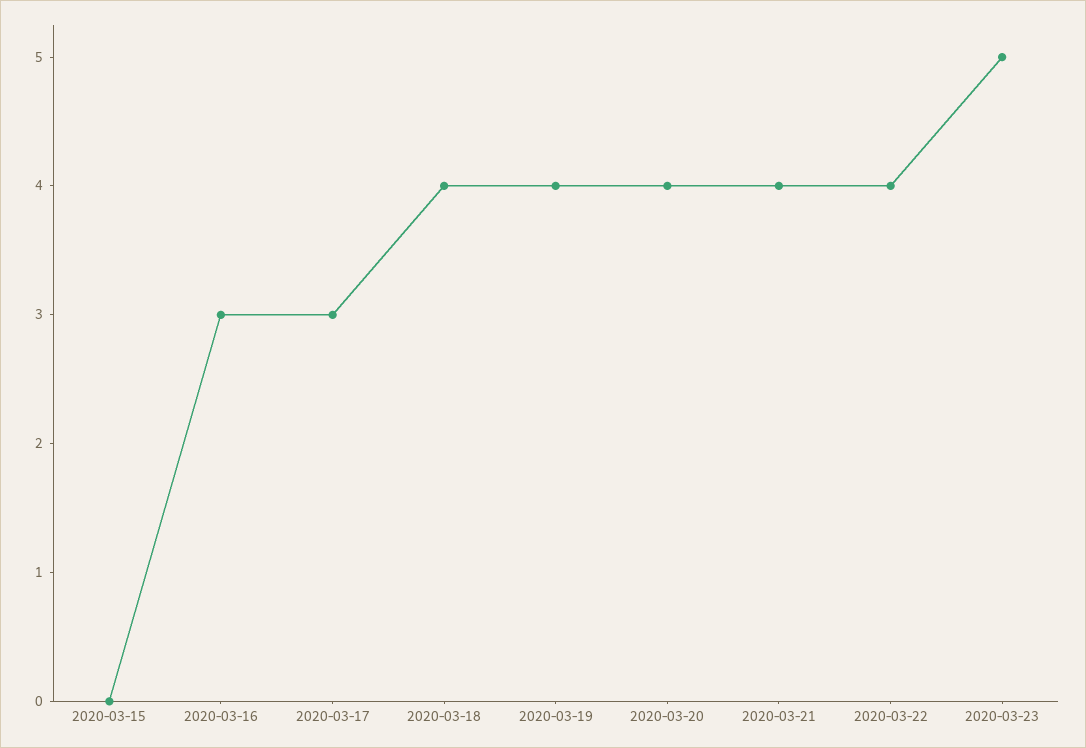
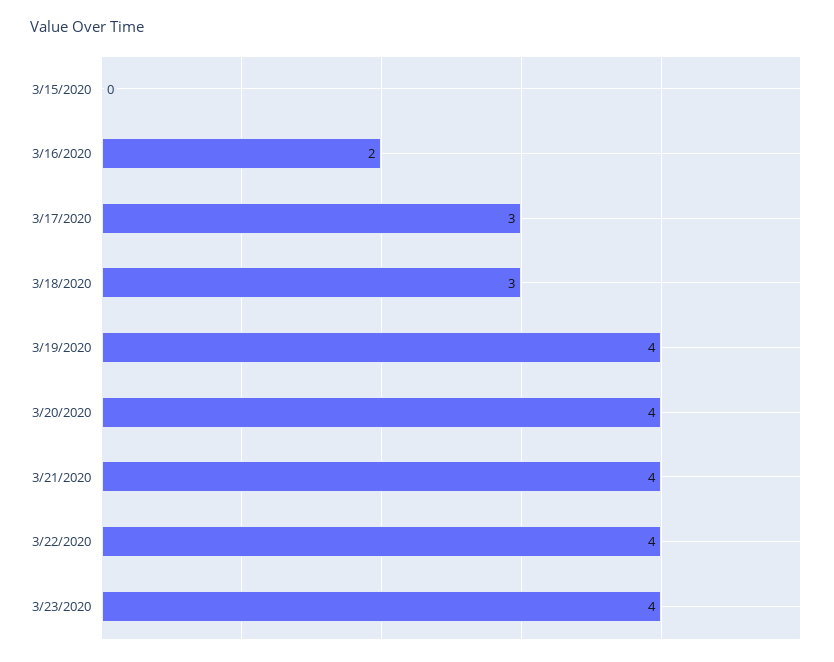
  {
    "2020-03-15": 0,
-   "2020-03-16": 3,
+   "2020-03-16": 2,
    "2020-03-17": 3,
-   "2020-03-18": 4,
+   "2020-03-18": 3,
    "2020-03-19": 4,
    "2020-03-20": 4,
    "2020-03-21": 4,
    "2020-03-22": 4,
-   "2020-03-23": 5
+   "2020-03-23": 4
  }

